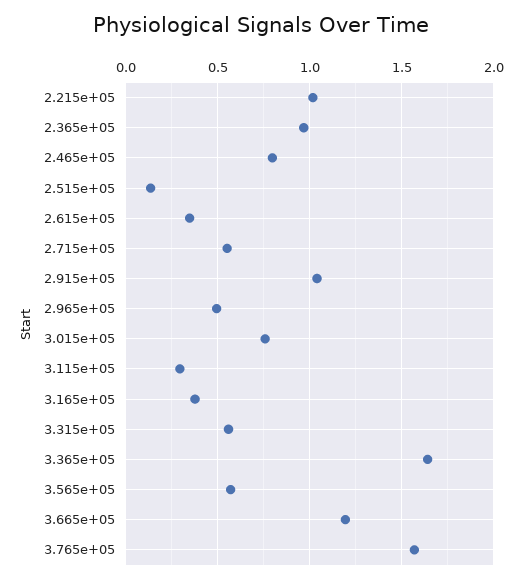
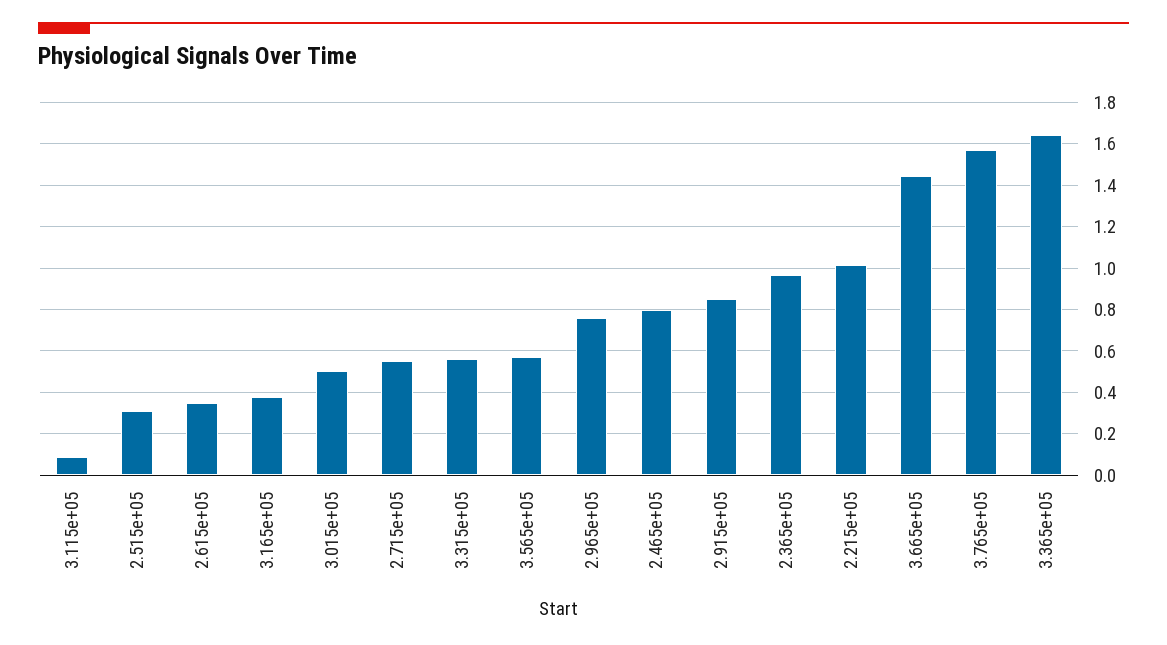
  {
    "2.215e+05": 1,
    "2.365e+05": 0.95,
    "2.465e+05": 0.8,
-   "2.515e+05": 0.15,
+   "2.515e+05": 0.3,
    "2.615e+05": 0.35,
    "2.715e+05": 0.55,
-   "2.915e+05": 1.05,
+   "2.915e+05": 0.85,
-   "2.965e+05": 0.5,
+   "2.965e+05": 0.75,
-   "3.015e+05": 0.75,
+   "3.015e+05": 0.5,
-   "3.115e+05": 0.3,
+   "3.115e+05": 0.1,
    "3.165e+05": 0.4,
    "3.315e+05": 0.55,
    "3.365e+05": 1.65,
    "3.565e+05": 0.55,
-   "3.665e+05": 1.2,
+   "3.665e+05": 1.45,
    "3.765e+05": 1.55
  }

